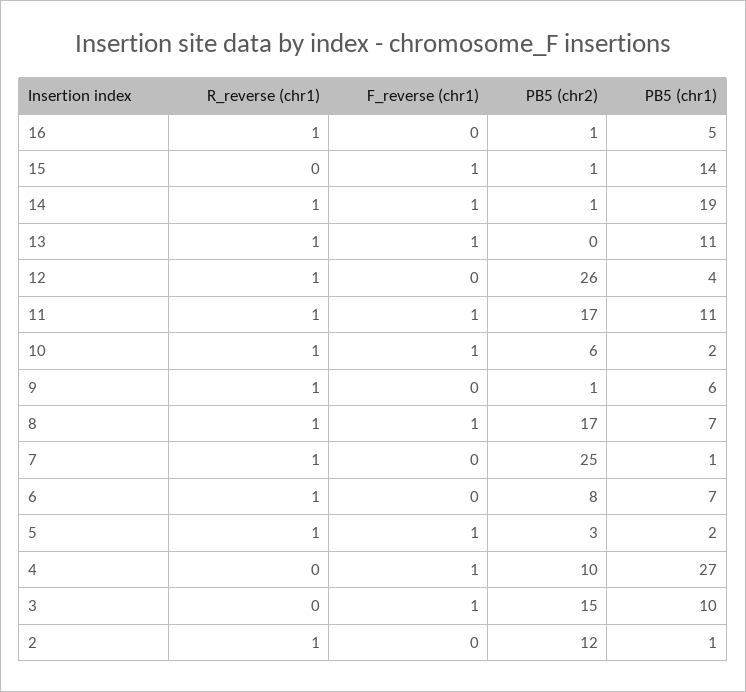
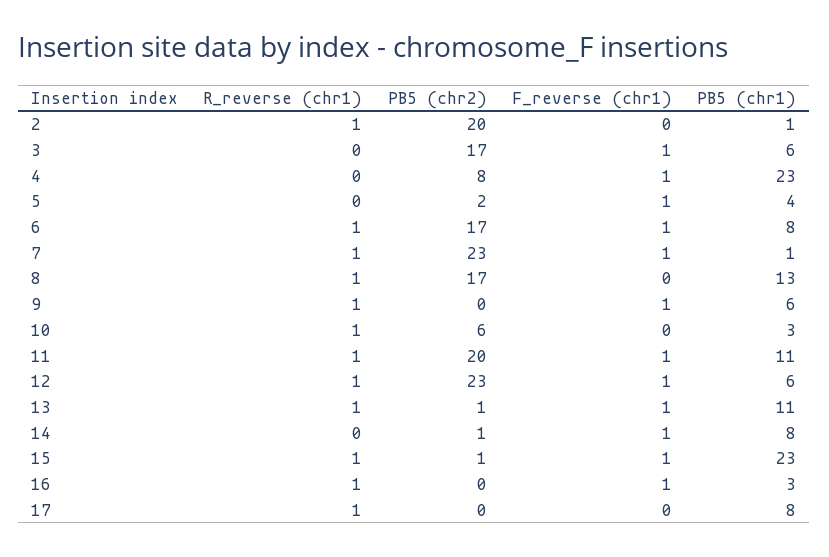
  {
    "R_reverse (chr1)": {
      "16": 1,
-     "15": 0,
+     "15": 1,
-     "14": 1,
+     "14": 0,
      "13": 1,
      "12": 1,
      "11": 1,
      "10": 1,
      "9": 1,
      "8": 1,
      "7": 1,
      "6": 1,
-     "5": 1,
+     "5": 0,
      "4": 0,
      "3": 0,
-     "2": 1
+     "2": 1,
+     "17": 1
    },
    "F_reverse (chr1)": {
-     "16": 0,
+     "16": 1,
      "15": 1,
      "14": 1,
      "13": 1,
-     "12": 0,
+     "12": 1,
      "11": 1,
-     "10": 1,
+     "10": 0,
-     "9": 0,
+     "9": 1,
-     "8": 1,
+     "8": 0,
-     "7": 0,
+     "7": 1,
-     "6": 0,
+     "6": 1,
      "5": 1,
      "4": 1,
      "3": 1,
-     "2": 0
+     "2": 0,
+     "17": 0
    },
    "PB5 (chr2)": {
-     "16": 1,
+     "16": 0,
      "15": 1,
      "14": 1,
-     "13": 0,
+     "13": 1,
-     "12": 26,
+     "12": 23,
-     "11": 17,
+     "11": 20,
      "10": 6,
-     "9": 1,
+     "9": 0,
      "8": 17,
-     "7": 25,
+     "7": 23,
-     "6": 8,
+     "6": 17,
-     "5": 3,
+     "5": 2,
-     "4": 10,
+     "4": 8,
-     "3": 15,
+     "3": 17,
-     "2": 12
+     "2": 20,
+     "17": 0
    },
    "PB5 (chr1)": {
-     "16": 5,
+     "16": 3,
-     "15": 14,
+     "15": 23,
-     "14": 19,
+     "14": 8,
      "13": 11,
-     "12": 4,
+     "12": 6,
      "11": 11,
-     "10": 2,
+     "10": 3,
      "9": 6,
-     "8": 7,
+     "8": 13,
      "7": 1,
-     "6": 7,
+     "6": 8,
-     "5": 2,
+     "5": 4,
-     "4": 27,
+     "4": 23,
-     "3": 10,
+     "3": 6,
-     "2": 1
+     "2": 1,
+     "17": 8
    }
  }

